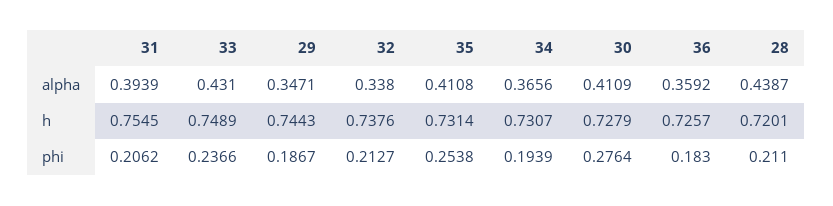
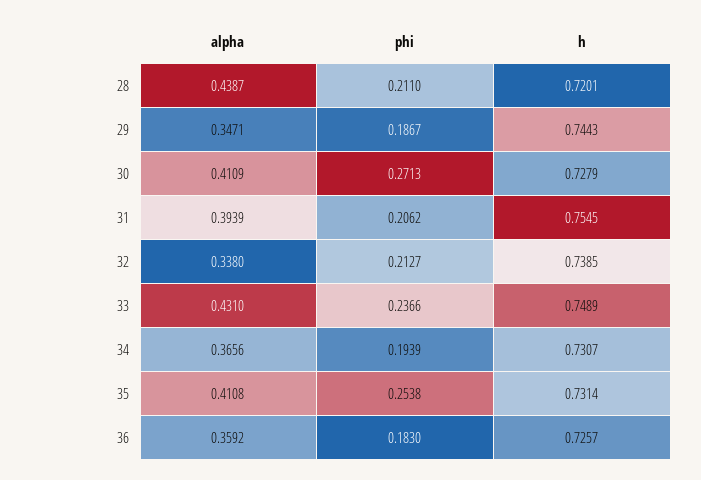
  {
    "31": {
      "alpha": 0.3939,
      "h": 0.7545,
      "phi": 0.2062
    },
    "33": {
      "alpha": 0.431,
      "h": 0.7489,
      "phi": 0.2366
    },
    "29": {
      "alpha": 0.3471,
      "h": 0.7443,
      "phi": 0.1867
    },
    "32": {
      "alpha": 0.338,
-     "h": 0.7376,
+     "h": 0.7385,
      "phi": 0.2127
    },
    "35": {
      "alpha": 0.4108,
      "h": 0.7314,
      "phi": 0.2538
    },
    "34": {
      "alpha": 0.3656,
      "h": 0.7307,
      "phi": 0.1939
    },
    "30": {
      "alpha": 0.4109,
      "h": 0.7279,
-     "phi": 0.2764
+     "phi": 0.2713
    },
    "36": {
      "alpha": 0.3592,
      "h": 0.7257,
      "phi": 0.183
    },
    "28": {
      "alpha": 0.4387,
      "h": 0.7201,
      "phi": 0.211
    }
  }

